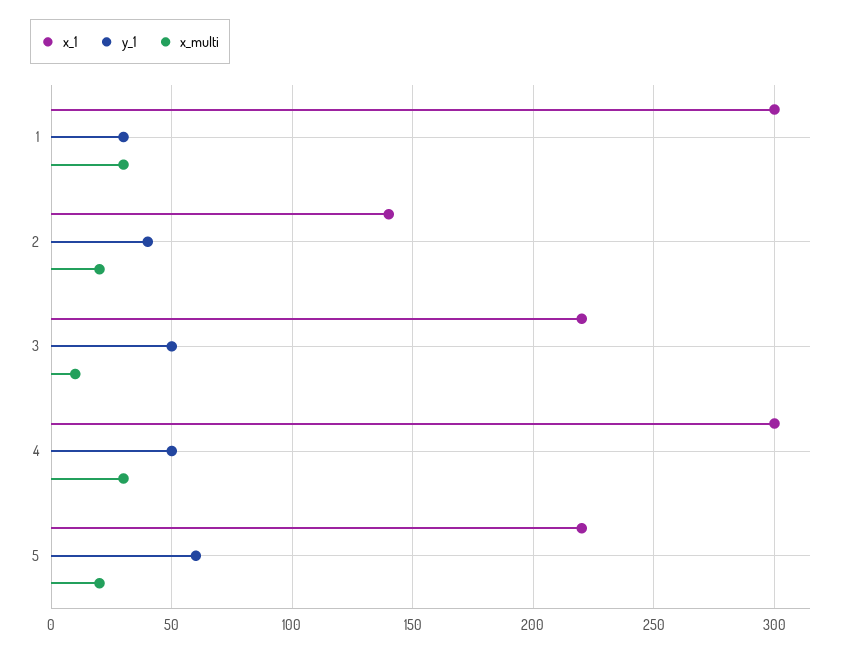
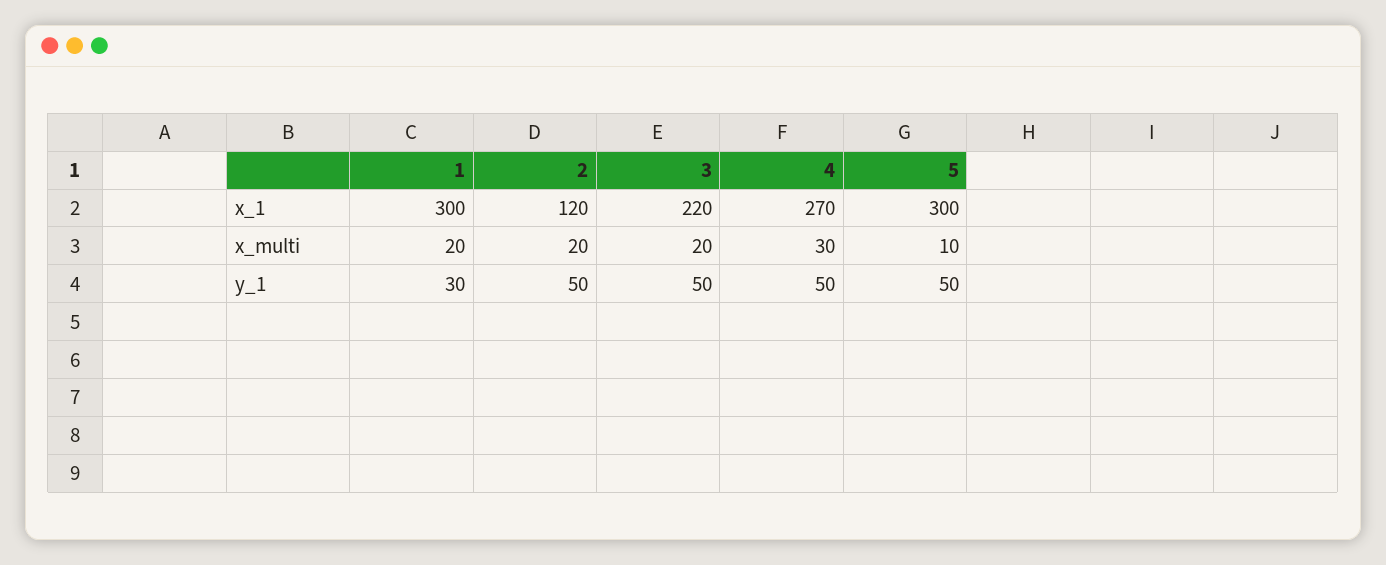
  {
    "x_1": {
      "1": 300,
-     "2": 140,
+     "2": 120,
      "3": 220,
-     "4": 300,
+     "4": 270,
-     "5": 220
+     "5": 300
    },
    "y_1": {
      "1": 30,
-     "2": 40,
+     "2": 50,
      "3": 50,
      "4": 50,
-     "5": 60
+     "5": 50
    },
    "x_multi": {
-     "1": 30,
+     "1": 20,
      "2": 20,
-     "3": 10,
+     "3": 20,
      "4": 30,
-     "5": 20
+     "5": 10
    }
  }

